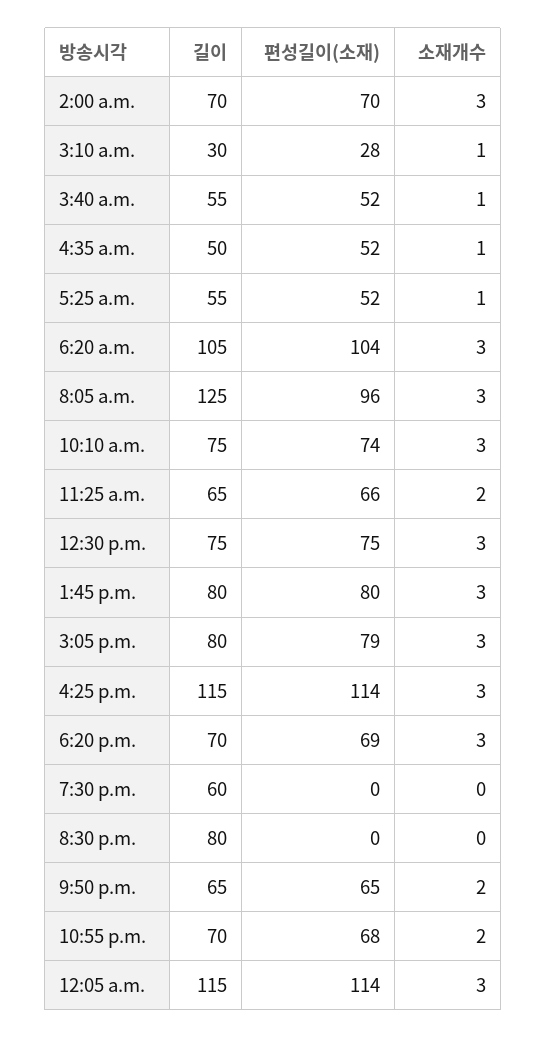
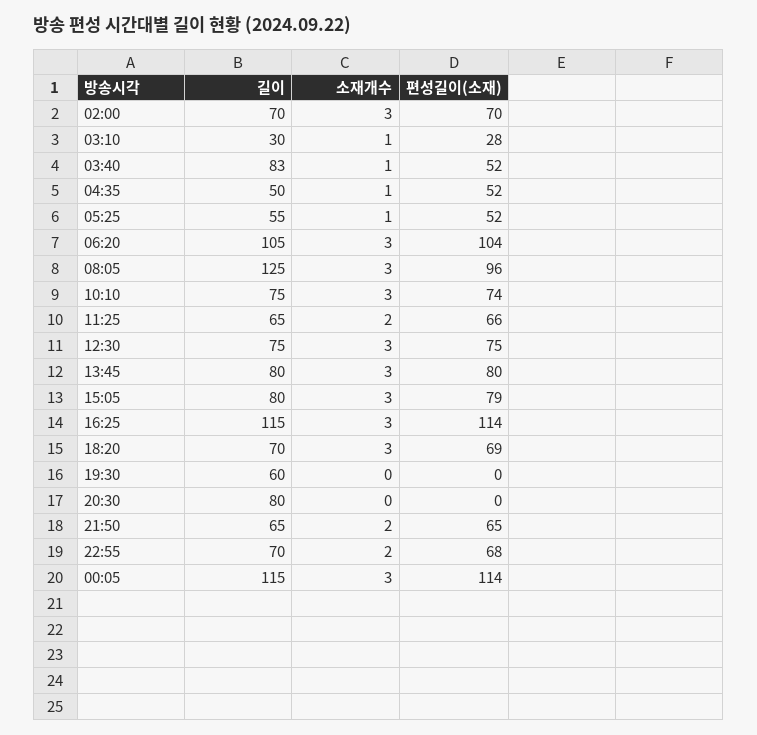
  {
    "길이": {
      "2:00 a.m.": 70,
      "3:10 a.m.": 30,
-     "3:40 a.m.": 55,
+     "3:40 a.m.": 83,
      "4:35 a.m.": 50,
      "5:25 a.m.": 55,
      "6:20 a.m.": 105,
      "8:05 a.m.": 125,
      "10:10 a.m.": 75,
      "11:25 a.m.": 65,
      "12:30 p.m.": 75,
      "1:45 p.m.": 80,
      "3:05 p.m.": 80,
      "4:25 p.m.": 115,
      "6:20 p.m.": 70,
      "7:30 p.m.": 60,
      "8:30 p.m.": 80,
      "9:50 p.m.": 65,
      "10:55 p.m.": 70,
      "12:05 a.m.": 115
    },
    "편성길이(소재)": {
      "2:00 a.m.": 70,
      "3:10 a.m.": 28,
      "3:40 a.m.": 52,
      "4:35 a.m.": 52,
      "5:25 a.m.": 52,
      "6:20 a.m.": 104,
      "8:05 a.m.": 96,
      "10:10 a.m.": 74,
      "11:25 a.m.": 66,
      "12:30 p.m.": 75,
      "1:45 p.m.": 80,
      "3:05 p.m.": 79,
      "4:25 p.m.": 114,
      "6:20 p.m.": 69,
      "7:30 p.m.": 0,
      "8:30 p.m.": 0,
      "9:50 p.m.": 65,
      "10:55 p.m.": 68,
      "12:05 a.m.": 114
    },
    "소재개수": {
      "2:00 a.m.": 3,
      "3:10 a.m.": 1,
      "3:40 a.m.": 1,
      "4:35 a.m.": 1,
      "5:25 a.m.": 1,
      "6:20 a.m.": 3,
      "8:05 a.m.": 3,
      "10:10 a.m.": 3,
      "11:25 a.m.": 2,
      "12:30 p.m.": 3,
      "1:45 p.m.": 3,
      "3:05 p.m.": 3,
      "4:25 p.m.": 3,
      "6:20 p.m.": 3,
      "7:30 p.m.": 0,
      "8:30 p.m.": 0,
      "9:50 p.m.": 2,
      "10:55 p.m.": 2,
      "12:05 a.m.": 3
    }
  }

